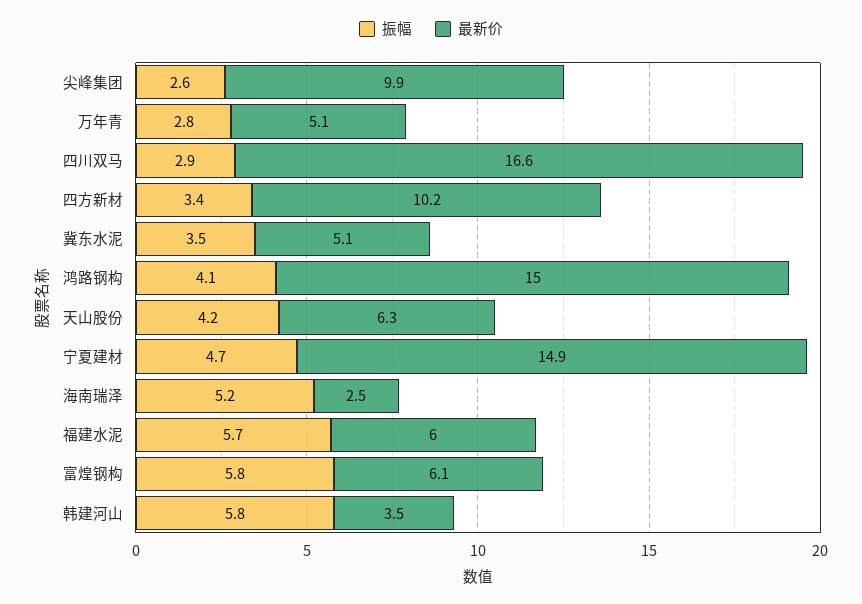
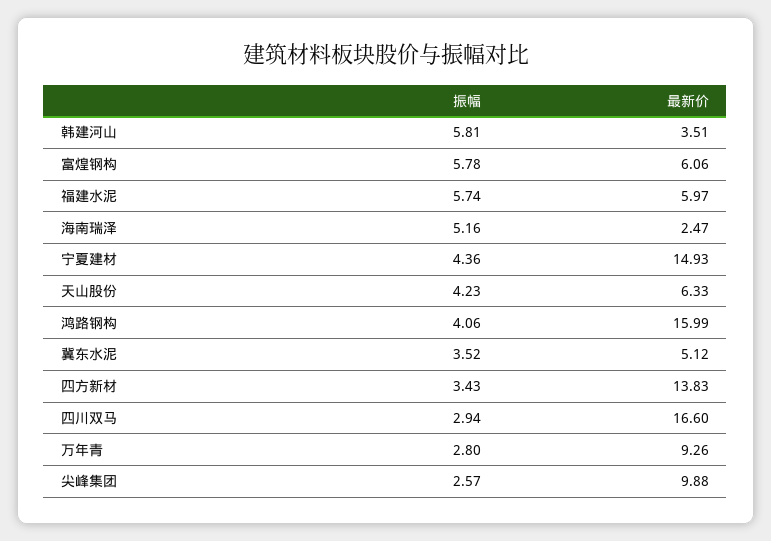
  {
    "振幅": {
      "尖峰集团": 2.57,
      "万年青": 2.8,
      "四川双马": 2.94,
      "四方新材": 3.43,
      "冀东水泥": 3.52,
      "鸿路钢构": 4.06,
      "天山股份": 4.23,
-     "宁夏建材": 4.7,
+     "宁夏建材": 4.36,
      "海南瑞泽": 5.16,
      "福建水泥": 5.74,
      "富煌钢构": 5.78,
      "韩建河山": 5.81
    },
    "最新价": {
      "尖峰集团": 9.88,
-     "万年青": 5.1,
+     "万年青": 9.26,
      "四川双马": 16.6,
-     "四方新材": 10.2,
+     "四方新材": 13.83,
      "冀东水泥": 5.12,
-     "鸿路钢构": 15,
+     "鸿路钢构": 15.99,
      "天山股份": 6.33,
      "宁夏建材": 14.93,
      "海南瑞泽": 2.47,
      "福建水泥": 5.97,
      "富煌钢构": 6.06,
      "韩建河山": 3.51
    }
  }

